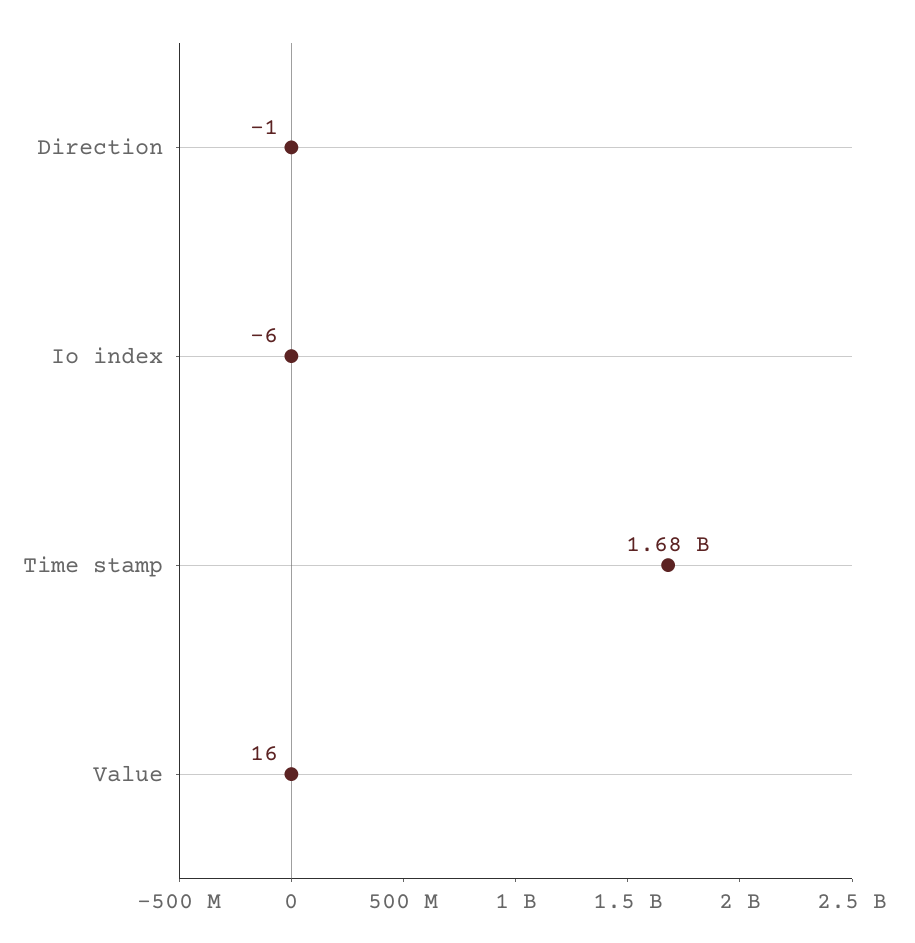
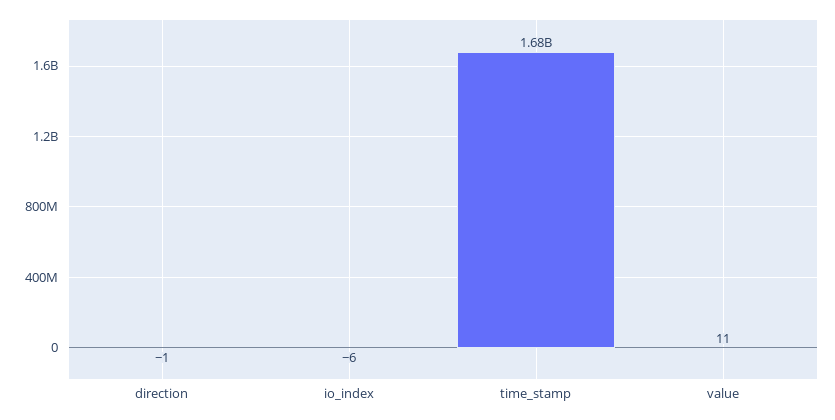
  {
    "Direction": -1,
    "Io index": -6,
    "Time stamp": 1680000000,
-   "Value": 16
+   "Value": 11
  }

